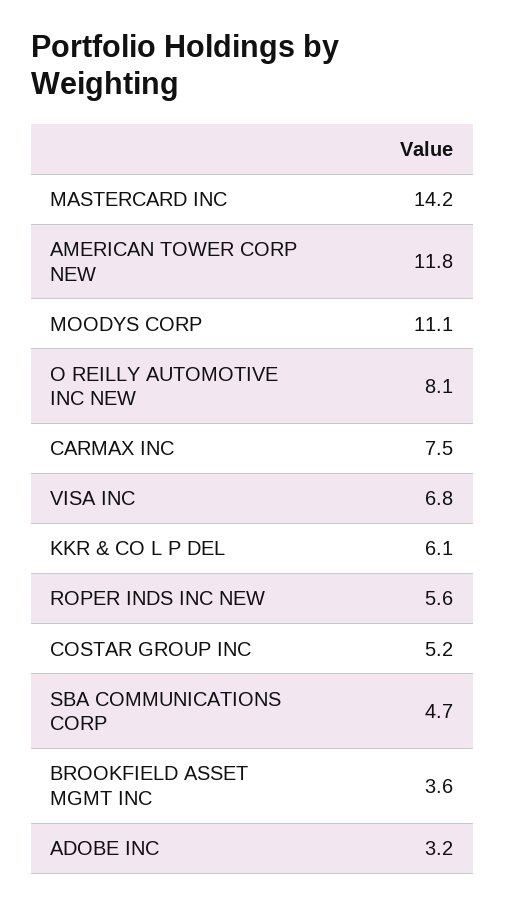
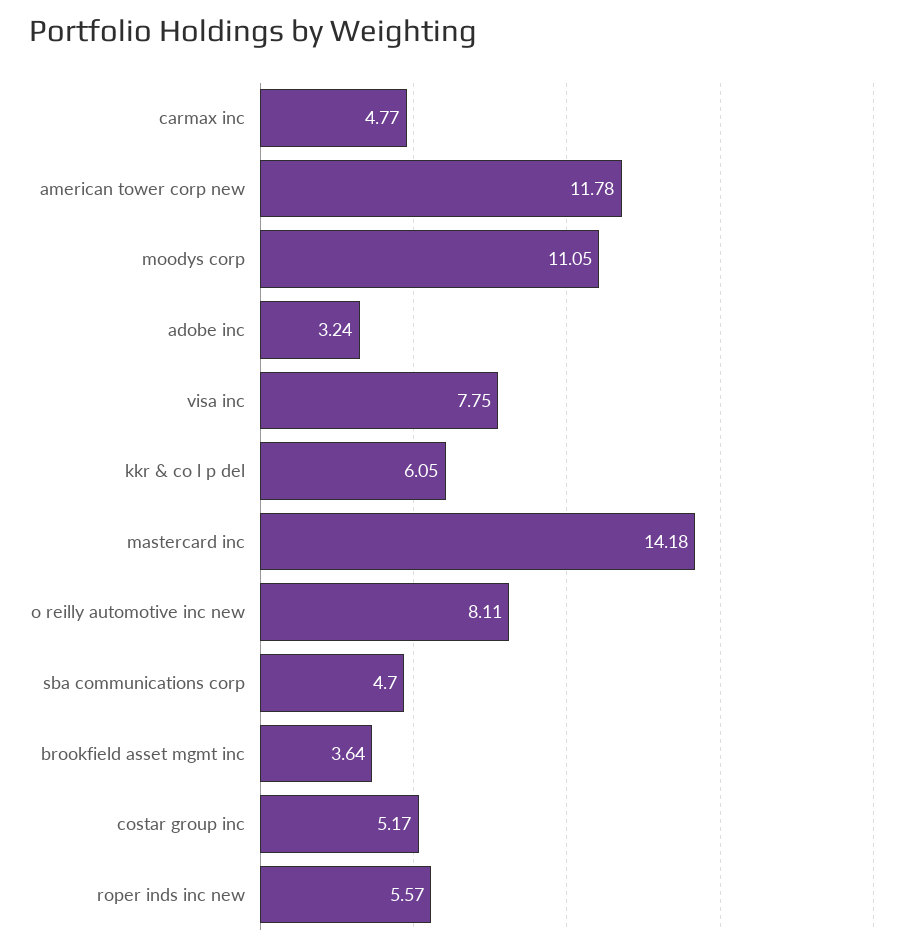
  {
    "MASTERCARD INC": 14.18,
    "AMERICAN TOWER CORP NEW": 11.78,
    "MOODYS CORP": 11.05,
    "O REILLY AUTOMOTIVE INC NEW": 8.11,
-   "CARMAX INC": 7.5,
+   "CARMAX INC": 4.77,
-   "VISA INC": 6.8,
+   "VISA INC": 7.75,
    "KKR & CO L P DEL": 6.05,
    "ROPER INDS INC NEW": 5.57,
    "COSTAR GROUP INC": 5.17,
    "SBA COMMUNICATIONS CORP": 4.7,
    "BROOKFIELD ASSET MGMT INC": 3.64,
    "ADOBE INC": 3.24
  }

